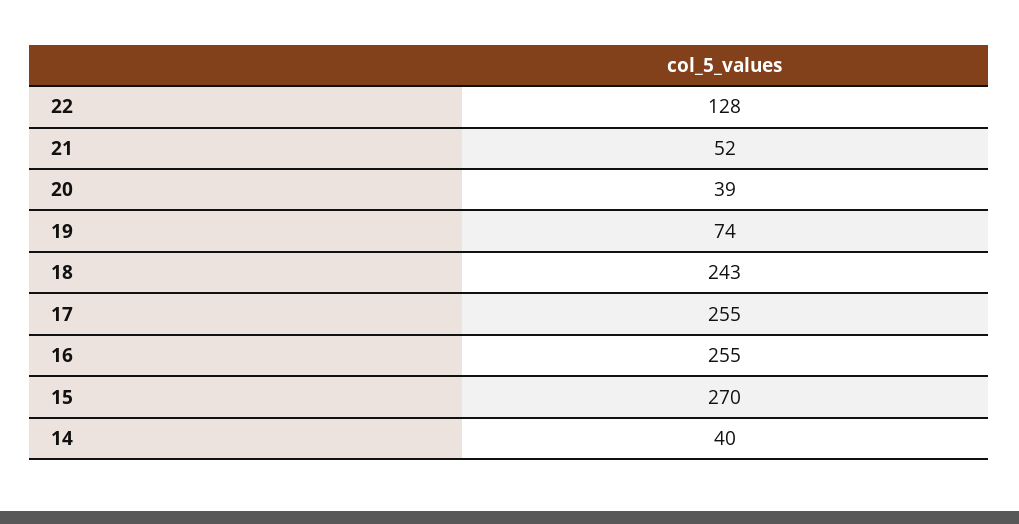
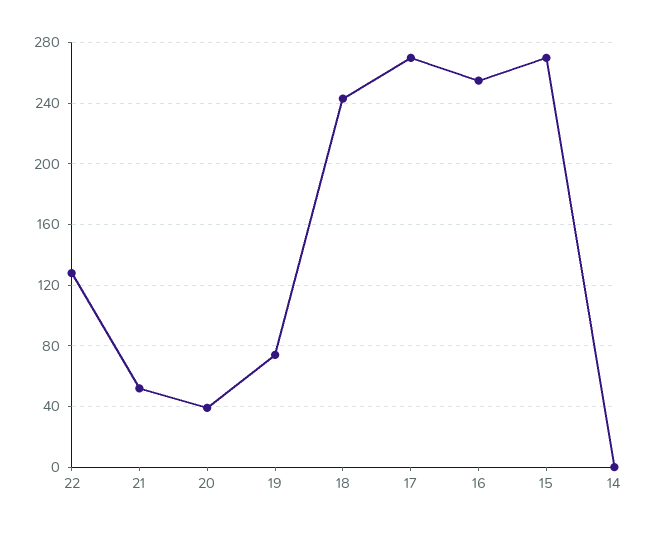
  {
    "22": 128,
    "21": 52,
    "20": 39,
    "19": 74,
    "18": 243,
-   "17": 255,
+   "17": 270,
    "16": 255,
    "15": 270,
-   "14": 40
+   "14": 0
  }

